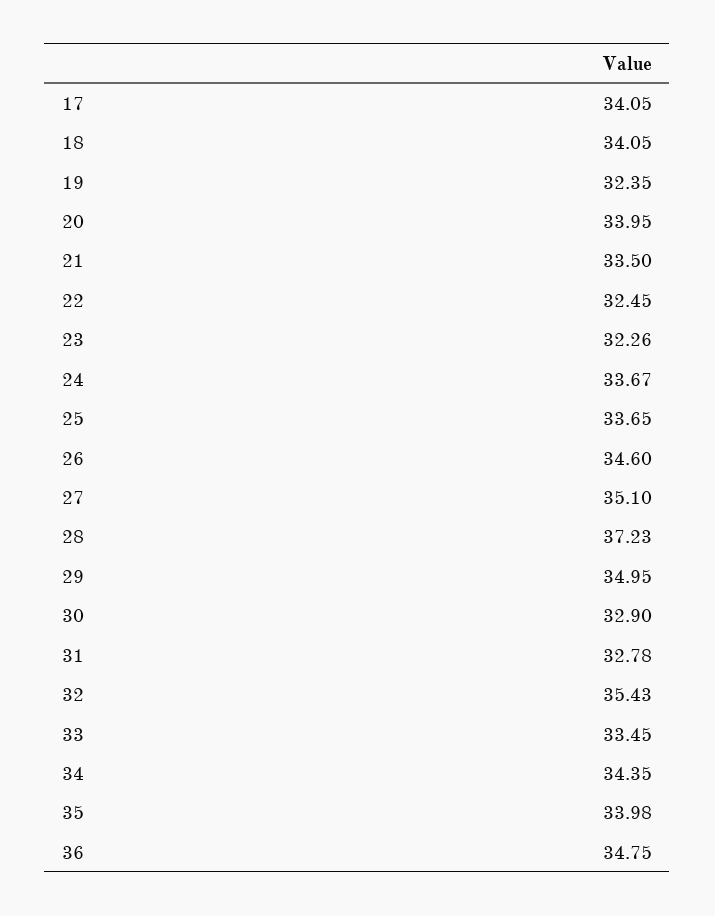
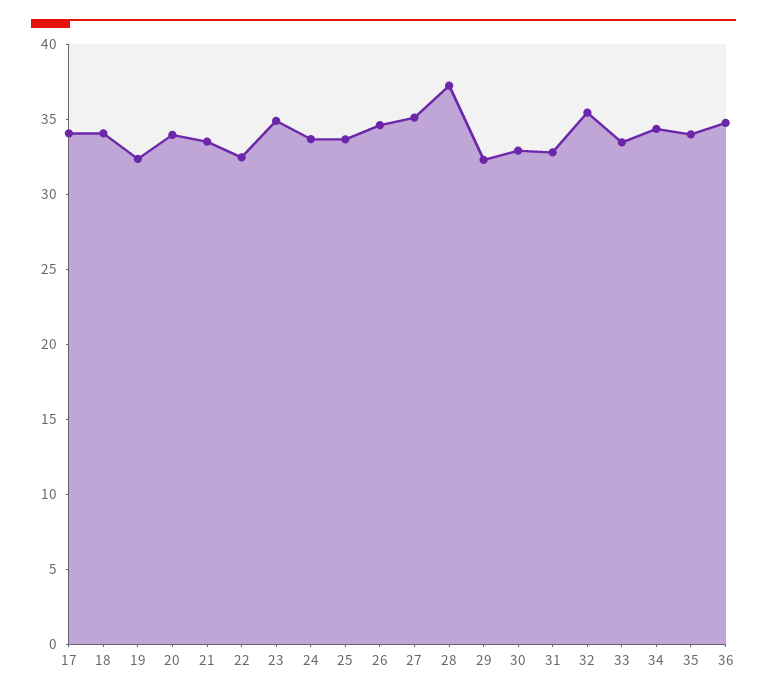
  {
    "17": 34.05,
    "18": 34.05,
    "19": 32.35,
    "20": 33.95,
    "21": 33.5,
    "22": 32.45,
-   "23": 32.26,
+   "23": 35,
    "24": 33.67,
    "25": 33.65,
    "26": 34.6,
    "27": 35.1,
    "28": 37.23,
-   "29": 34.95,
+   "29": 32,
    "30": 32.9,
    "31": 32.78,
    "32": 35.43,
    "33": 33.45,
    "34": 34.35,
    "35": 33.98,
    "36": 34.75
  }

